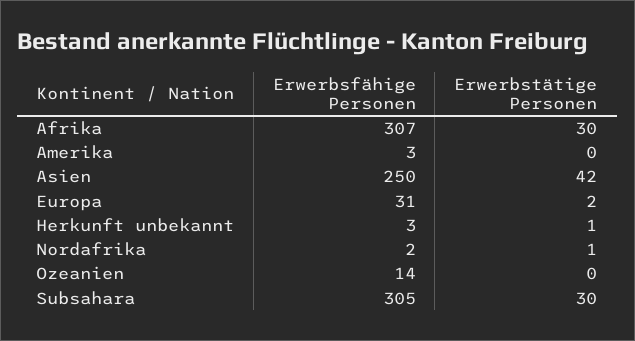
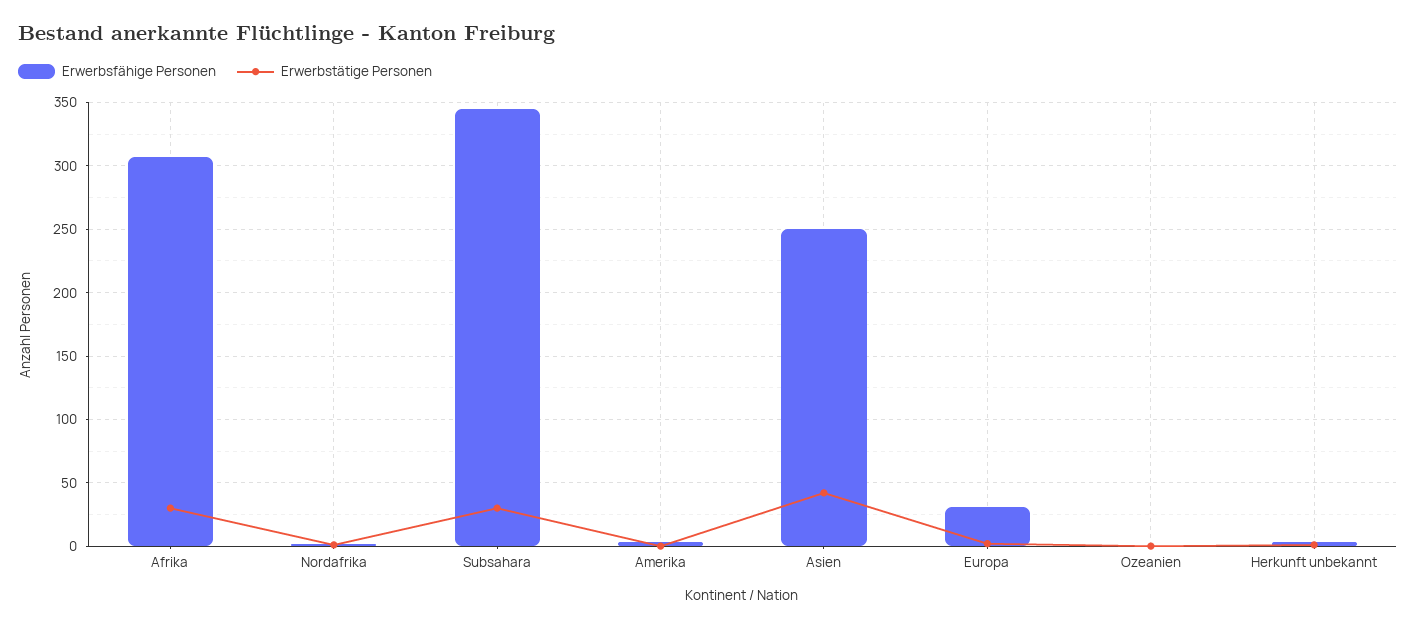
  {
    "Erwerbsfähige Personen": {
      "Afrika": 307,
      "Amerika": 3,
      "Asien": 250,
      "Europa": 31,
      "Herkunft unbekannt": 3,
      "Nordafrika": 2,
-     "Ozeanien": 14,
+     "Ozeanien": 0,
-     "Subsahara": 305
+     "Subsahara": 345
    },
    "Erwerbstätige Personen": {
      "Afrika": 30,
      "Amerika": 0,
      "Asien": 42,
      "Europa": 2,
      "Herkunft unbekannt": 1,
      "Nordafrika": 1,
      "Ozeanien": 0,
      "Subsahara": 30
    }
  }

